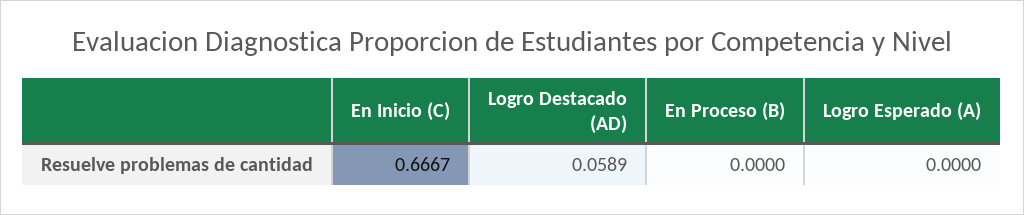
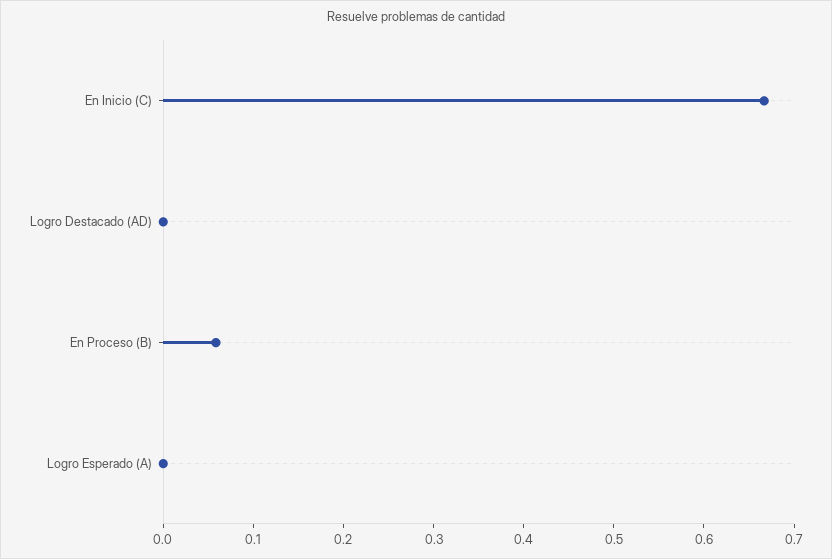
  {
    "En Inicio (C)": 0.6667,
-   "Logro Destacado (AD)": 0.0589,
+   "Logro Destacado (AD)": 0,
-   "En Proceso (B)": 0,
+   "En Proceso (B)": 0.06,
    "Logro Esperado (A)": 0
  }

